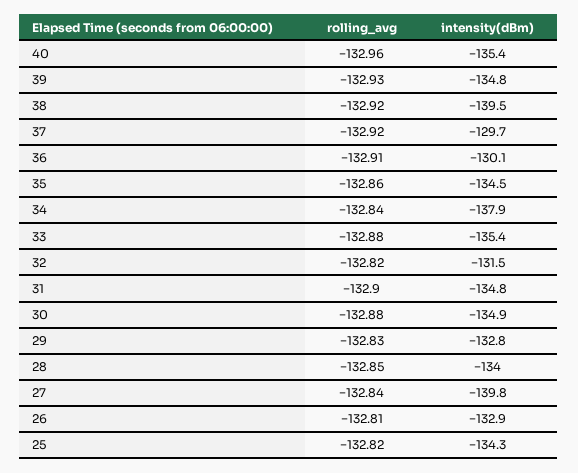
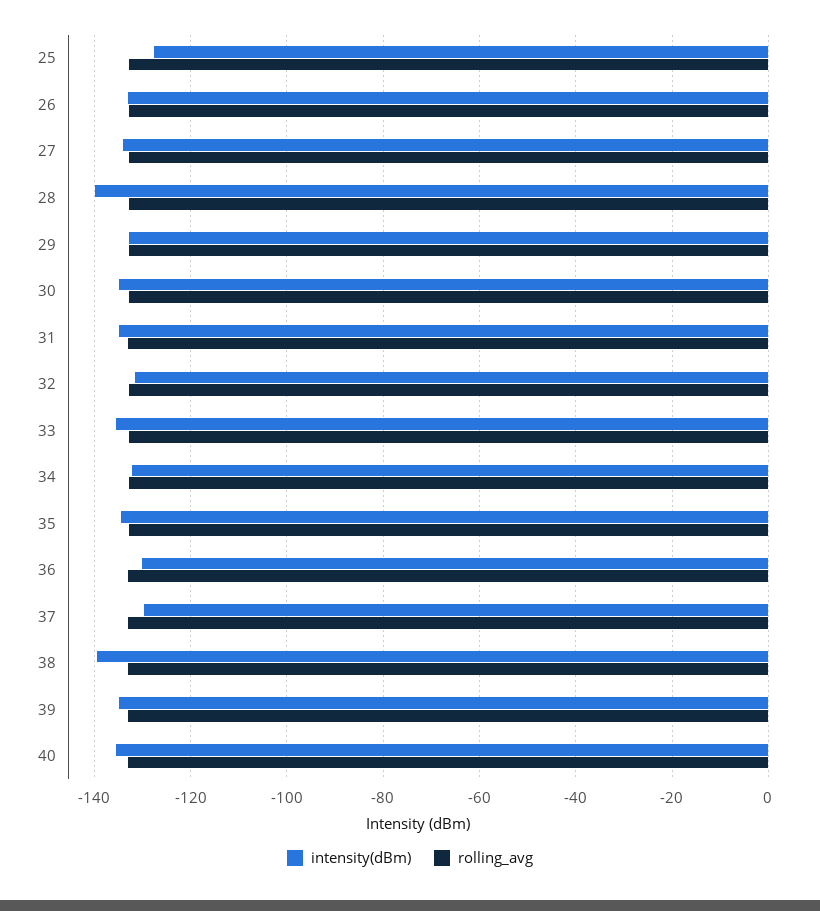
  {
    "rolling_avg": {
      "40": -132.96,
      "39": -132.93,
      "38": -132.92,
      "37": -132.92,
      "36": -132.91,
      "35": -132.86,
      "34": -132.84,
      "33": -132.88,
      "32": -132.82,
      "31": -132.9,
      "30": -132.88,
      "29": -132.83,
      "28": -132.85,
      "27": -132.84,
      "26": -132.81,
      "25": -132.82
    },
    "intensity(dBm)": {
      "40": -135.4,
      "39": -134.8,
      "38": -139.5,
      "37": -129.7,
      "36": -130.1,
      "35": -134.5,
-     "34": -137.9,
+     "34": -132,
      "33": -135.4,
      "32": -131.5,
      "31": -134.8,
      "30": -134.9,
      "29": -132.8,
-     "28": -134,
+     "28": -140,
-     "27": -139.8,
+     "27": -134,
      "26": -132.9,
-     "25": -134.3
+     "25": -128
    }
  }

